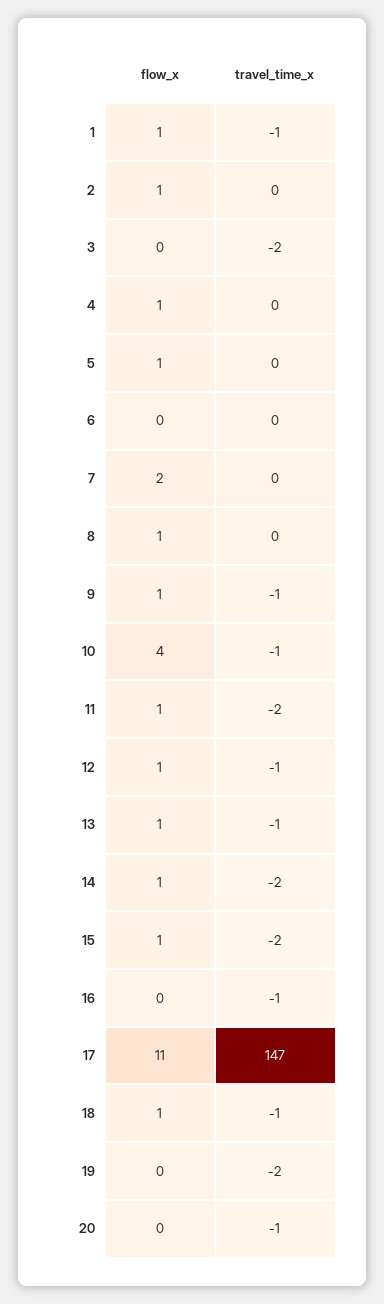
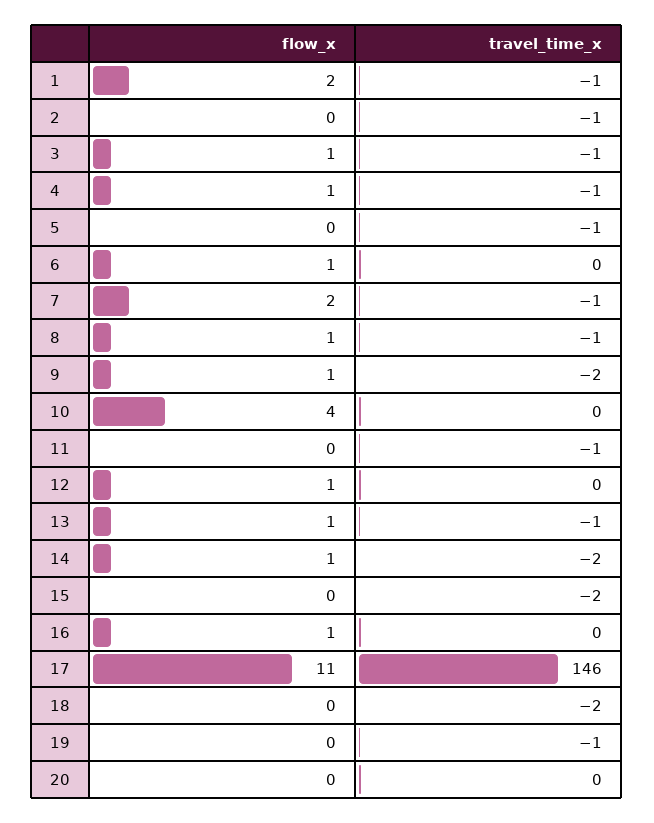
  {
    "flow_x": {
-     "1": 1,
+     "1": 2,
-     "2": 1,
+     "2": 0,
-     "3": 0,
+     "3": 1,
      "4": 1,
-     "5": 1,
+     "5": 0,
-     "6": 0,
+     "6": 1,
      "7": 2,
      "8": 1,
      "9": 1,
      "10": 4,
-     "11": 1,
+     "11": 0,
      "12": 1,
      "13": 1,
      "14": 1,
-     "15": 1,
+     "15": 0,
-     "16": 0,
+     "16": 1,
      "17": 11,
-     "18": 1,
+     "18": 0,
      "19": 0,
      "20": 0
    },
    "travel_time_x": {
      "1": -1,
-     "2": 0,
+     "2": -1,
-     "3": -2,
+     "3": -1,
-     "4": 0,
+     "4": -1,
-     "5": 0,
+     "5": -1,
      "6": 0,
-     "7": 0,
+     "7": -1,
-     "8": 0,
+     "8": -1,
-     "9": -1,
+     "9": -2,
-     "10": -1,
+     "10": 0,
-     "11": -2,
+     "11": -1,
-     "12": -1,
+     "12": 0,
      "13": -1,
      "14": -2,
      "15": -2,
-     "16": -1,
+     "16": 0,
-     "17": 147,
+     "17": 146,
-     "18": -1,
+     "18": -2,
-     "19": -2,
+     "19": -1,
-     "20": -1
+     "20": 0
    }
  }

